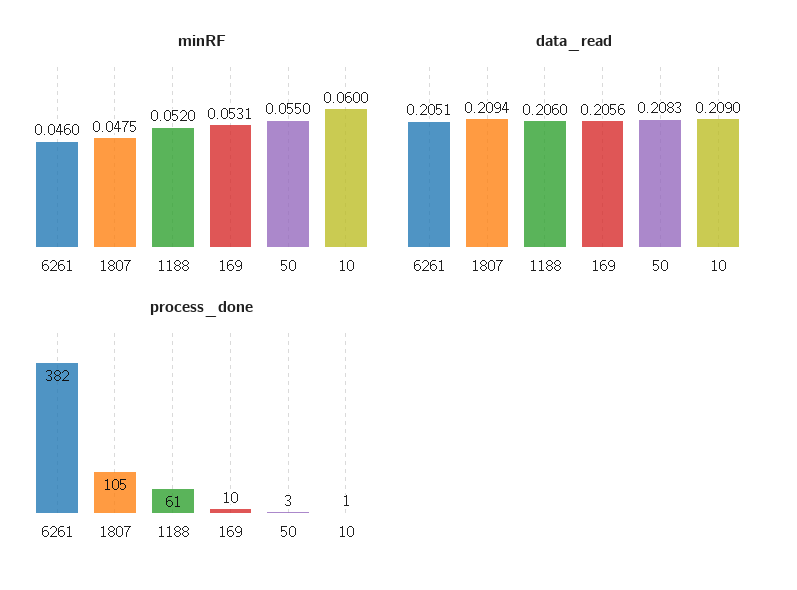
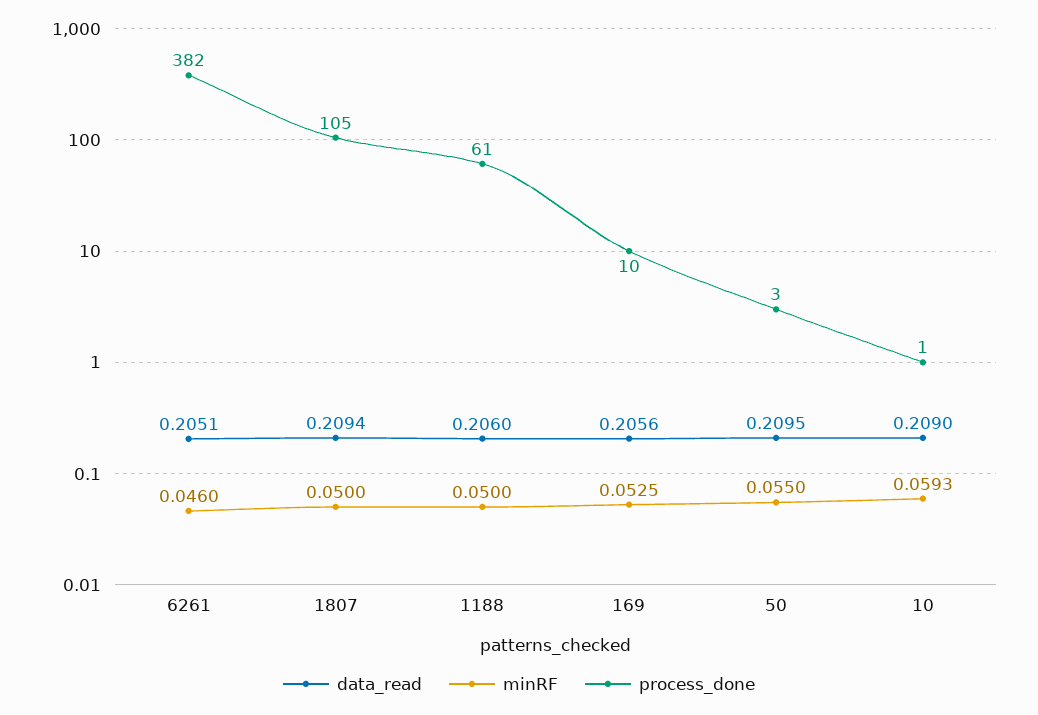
  {
    "minRF": {
      "6261": 0.046,
-     "1807": 0.0475,
+     "1807": 0.05,
-     "1188": 0.052,
+     "1188": 0.05,
-     "169": 0.0531,
+     "169": 0.0525,
      "50": 0.055,
-     "10": 0.06
+     "10": 0.0593
    },
    "data_read": {
      "6261": 0.2051,
      "1807": 0.2094,
      "1188": 0.206,
      "169": 0.2056,
-     "50": 0.2083,
+     "50": 0.2095,
      "10": 0.209
    },
    "process_done": {
      "6261": 382,
      "1807": 105,
      "1188": 61,
      "169": 10,
      "50": 3,
      "10": 1
    }
  }

